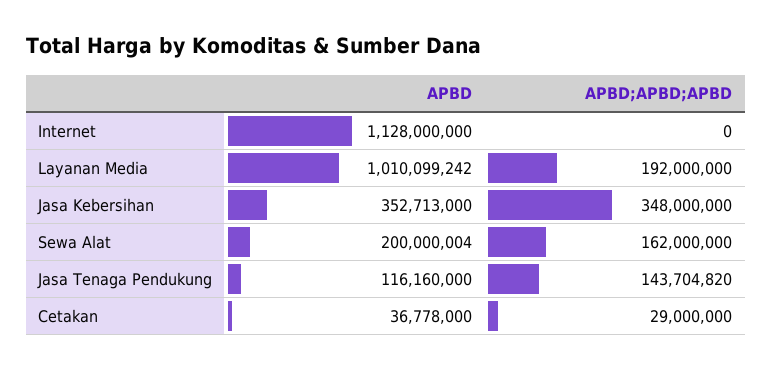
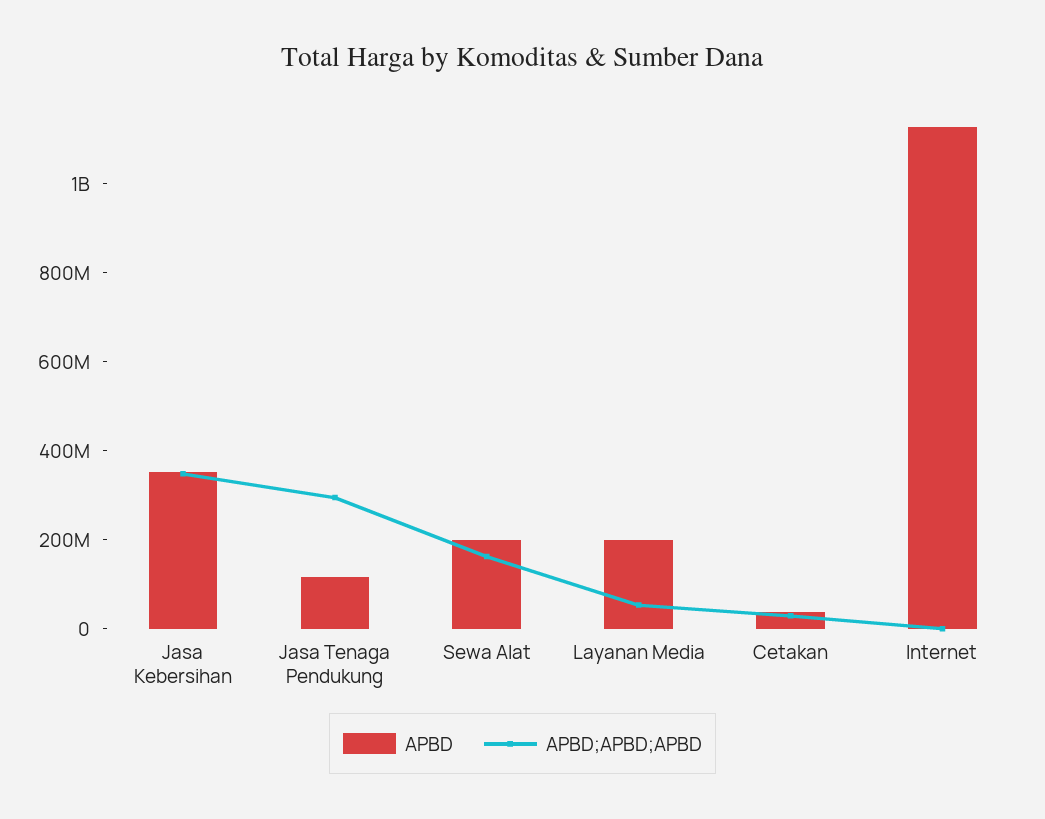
  {
    "APBD": {
      "Internet": 1128000000,
-     "Layanan Media": 1010099242,
+     "Layanan Media": 200000000,
      "Jasa Kebersihan": 352713000,
      "Sewa Alat": 200000004,
      "Jasa Tenaga Pendukung": 116160000,
      "Cetakan": 36778000
    },
    "APBD;APBD;APBD": {
      "Internet": 0,
-     "Layanan Media": 192000000,
+     "Layanan Media": 50000000,
      "Jasa Kebersihan": 348000000,
      "Sewa Alat": 162000000,
-     "Jasa Tenaga Pendukung": 143704820,
+     "Jasa Tenaga Pendukung": 300000000,
      "Cetakan": 29000000
    }
  }

